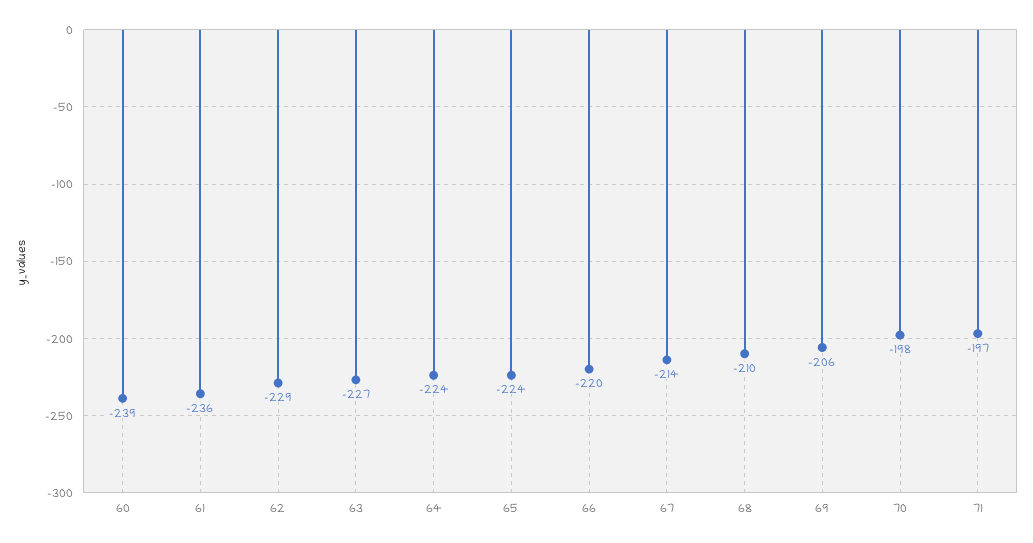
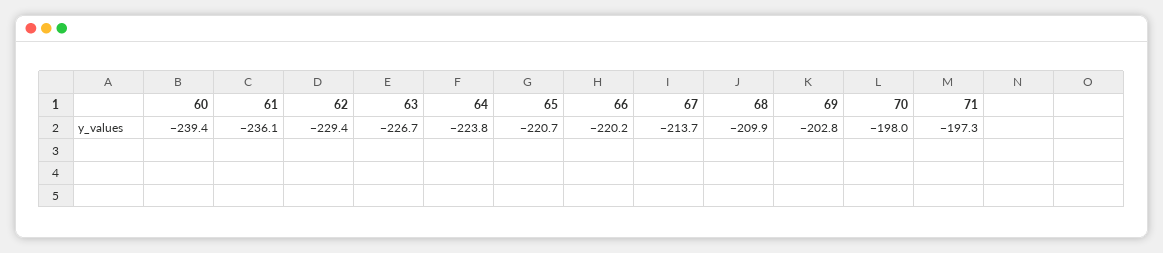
  {
    "60": -239.4,
    "61": -236.1,
    "62": -229.4,
    "63": -226.7,
    "64": -223.8,
-   "65": -224,
+   "65": -220.7,
    "66": -220.2,
    "67": -213.7,
    "68": -209.9,
-   "69": -206,
+   "69": -202.8,
    "70": -198,
    "71": -197.3
  }

